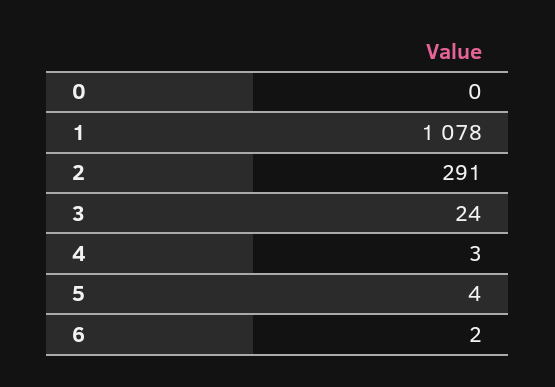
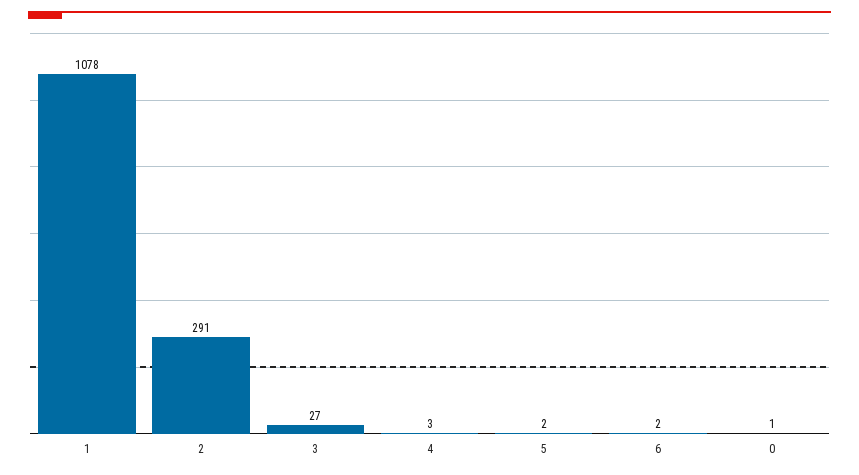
  {
-   "0": 0,
+   "0": 1,
    "1": 1078,
    "2": 291,
-   "3": 24,
+   "3": 27,
    "4": 3,
-   "5": 4,
+   "5": 2,
    "6": 2
  }

